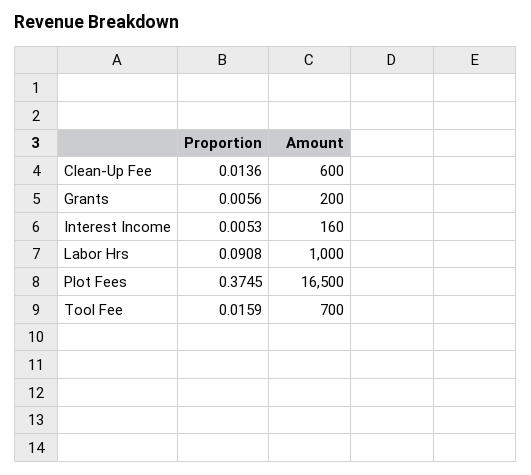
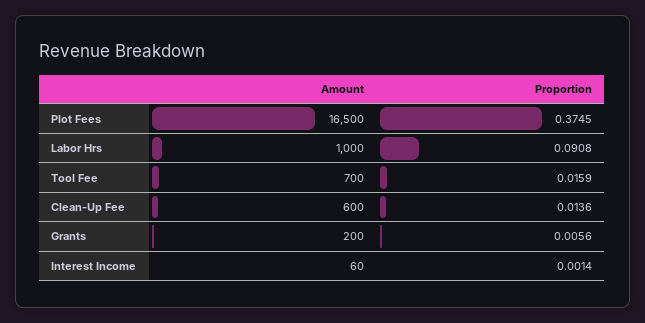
  {
    "Proportion": {
      "Clean-Up Fee": 0.0136,
      "Grants": 0.0056,
-     "Interest Income": 0.0053,
+     "Interest Income": 0.0014,
      "Labor Hrs": 0.0908,
      "Plot Fees": 0.3745,
      "Tool Fee": 0.0159
    },
    "Amount": {
      "Clean-Up Fee": 600,
      "Grants": 200,
-     "Interest Income": 160,
+     "Interest Income": 60,
      "Labor Hrs": 1000,
      "Plot Fees": 16500,
      "Tool Fee": 700
    }
  }

